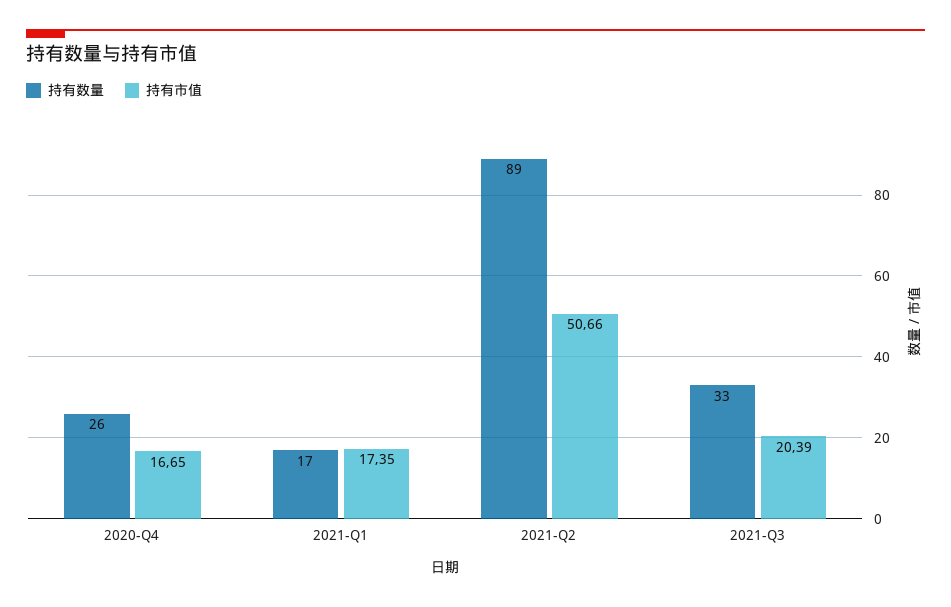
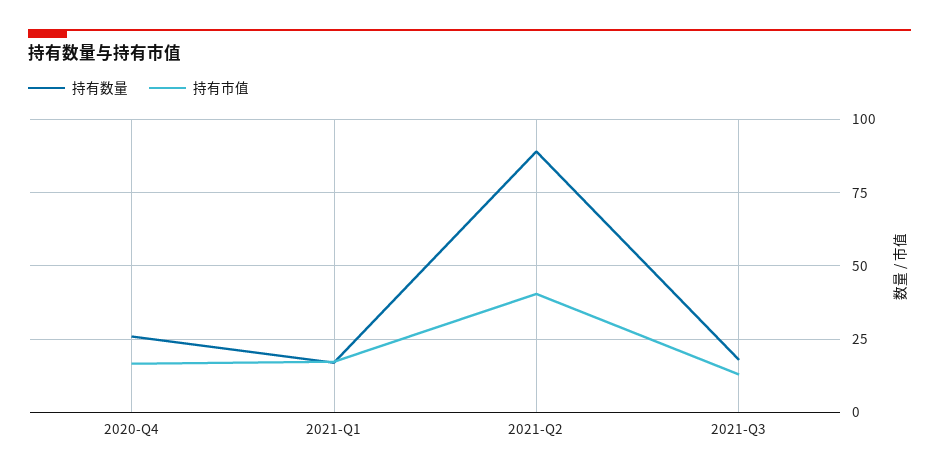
  {
    "持有数量": {
      "2020-Q4": 26,
      "2021-Q1": 17,
      "2021-Q2": 89,
-     "2021-Q3": 33
+     "2021-Q3": 17.5
    },
    "持有市值": {
      "2020-Q4": 16.65,
      "2021-Q1": 17.35,
-     "2021-Q2": 50.66,
+     "2021-Q2": 40,
-     "2021-Q3": 20.39
+     "2021-Q3": 12.5
    }
  }

